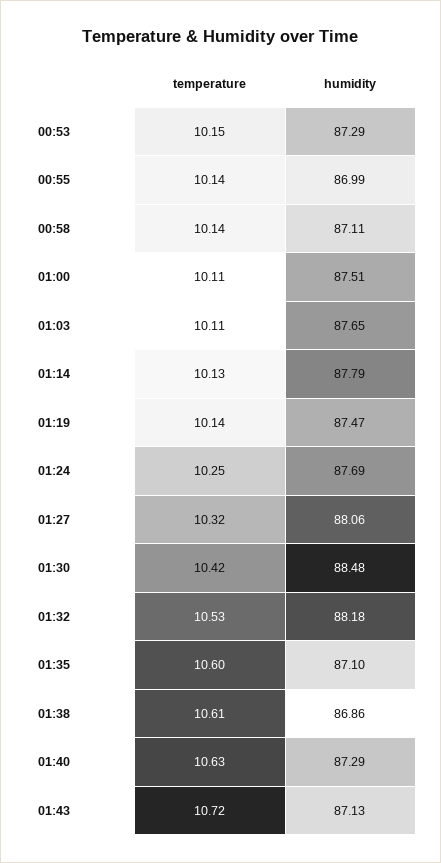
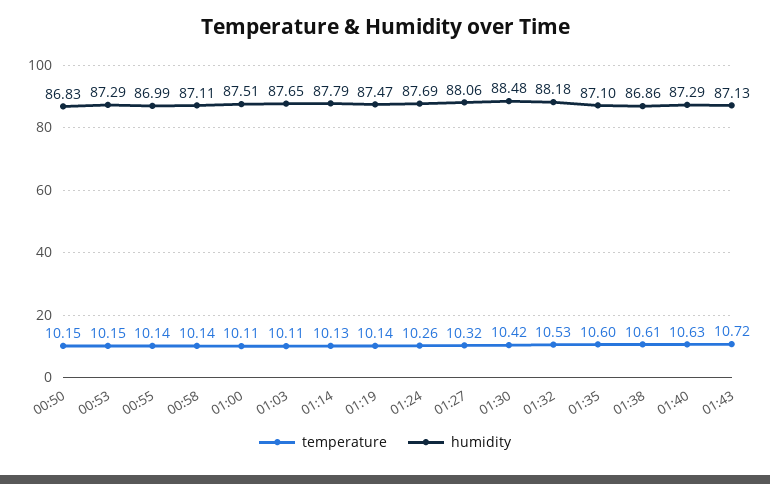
  {
    "temperature": {
      "00:53": 10.15,
      "00:55": 10.14,
      "00:58": 10.14,
      "01:00": 10.11,
      "01:03": 10.11,
      "01:14": 10.13,
      "01:19": 10.14,
-     "01:24": 10.25,
+     "01:24": 10.26,
      "01:27": 10.32,
      "01:30": 10.42,
      "01:32": 10.53,
      "01:35": 10.6,
      "01:38": 10.61,
      "01:40": 10.63,
-     "01:43": 10.72
+     "01:43": 10.72,
+     "00:50": 10.15
    },
    "humidity": {
      "00:53": 87.29,
      "00:55": 86.99,
      "00:58": 87.11,
      "01:00": 87.51,
      "01:03": 87.65,
      "01:14": 87.79,
      "01:19": 87.47,
      "01:24": 87.69,
      "01:27": 88.06,
      "01:30": 88.48,
      "01:32": 88.18,
      "01:35": 87.1,
      "01:38": 86.86,
      "01:40": 87.29,
-     "01:43": 87.13
+     "01:43": 87.13,
+     "00:50": 86.83
    }
  }

